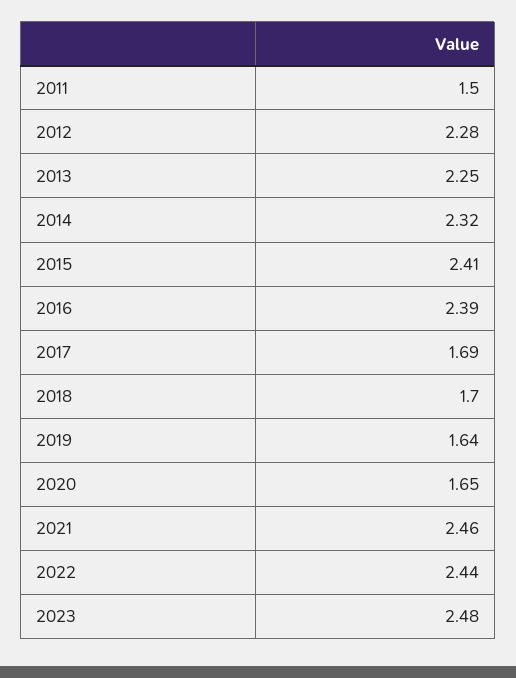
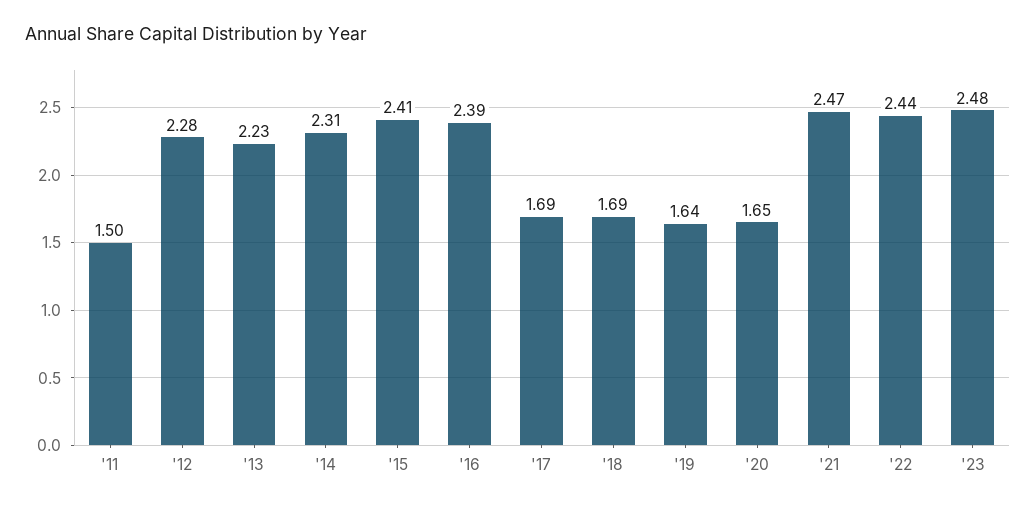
  {
    "2011": 1.5,
    "2012": 2.28,
-   "2013": 2.25,
+   "2013": 2.23,
-   "2014": 2.32,
+   "2014": 2.31,
    "2015": 2.41,
    "2016": 2.39,
    "2017": 1.69,
-   "2018": 1.7,
+   "2018": 1.69,
    "2019": 1.64,
    "2020": 1.65,
-   "2021": 2.46,
+   "2021": 2.47,
    "2022": 2.44,
    "2023": 2.48
  }

